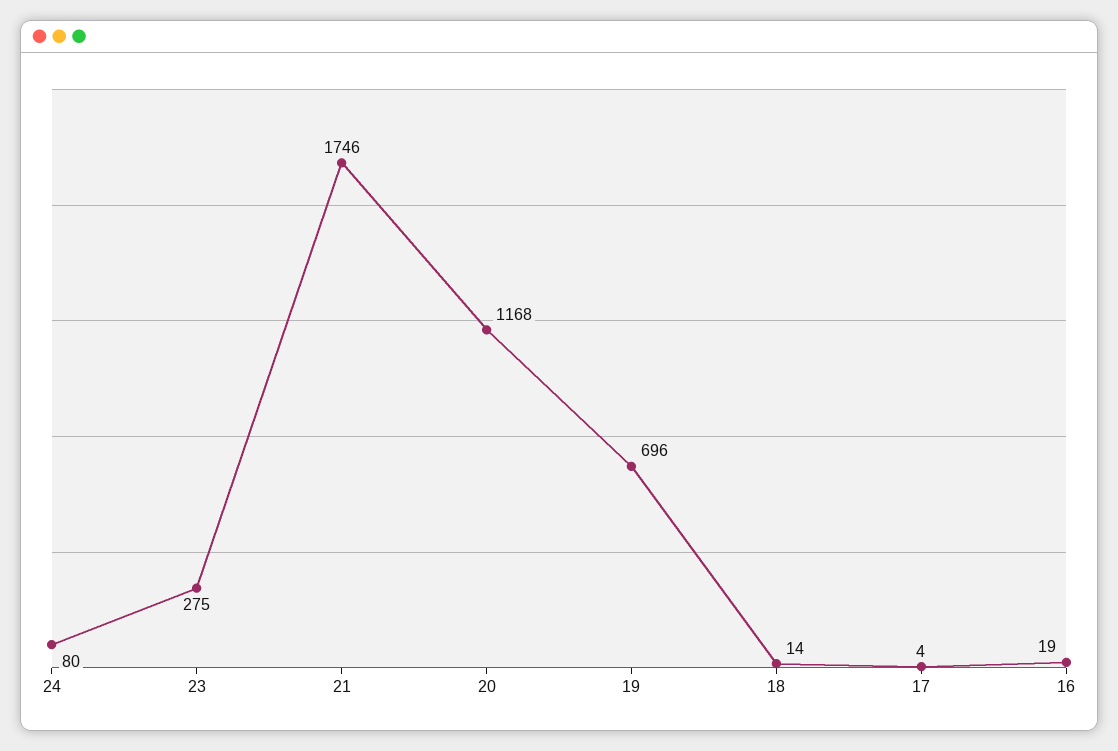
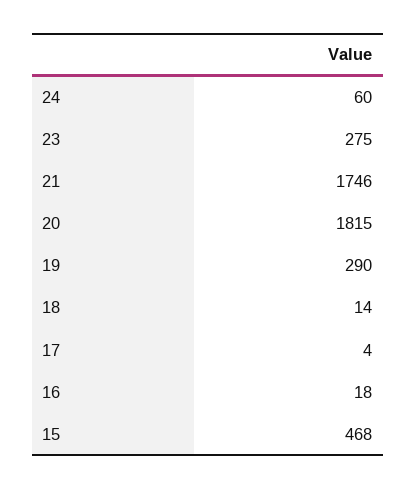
  {
-   "24": 80,
+   "24": 60,
    "23": 275,
    "21": 1746,
-   "20": 1168,
+   "20": 1815,
-   "19": 696,
+   "19": 290,
    "18": 14,
    "17": 4,
-   "16": 19
+   "16": 18,
+   "15": 468
  }

